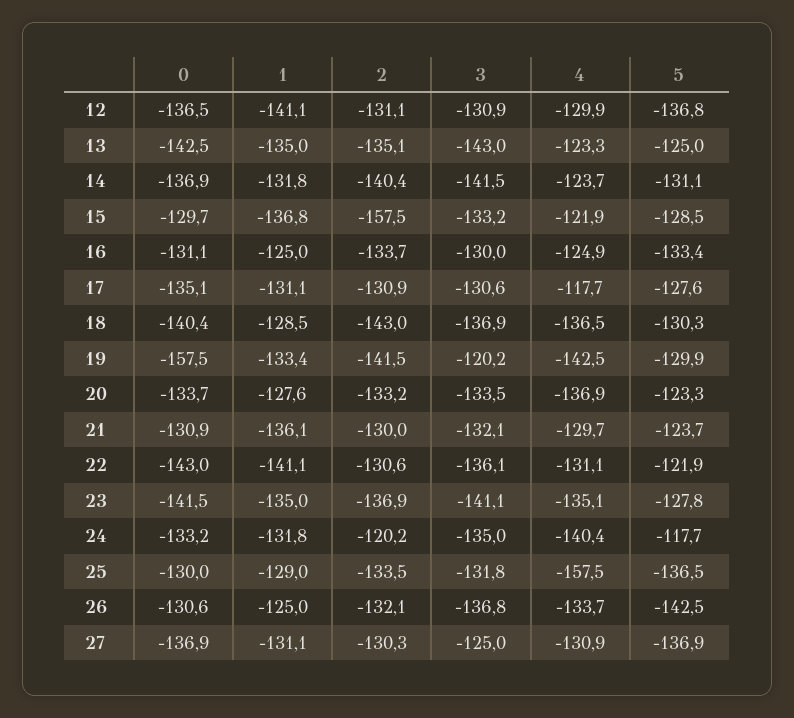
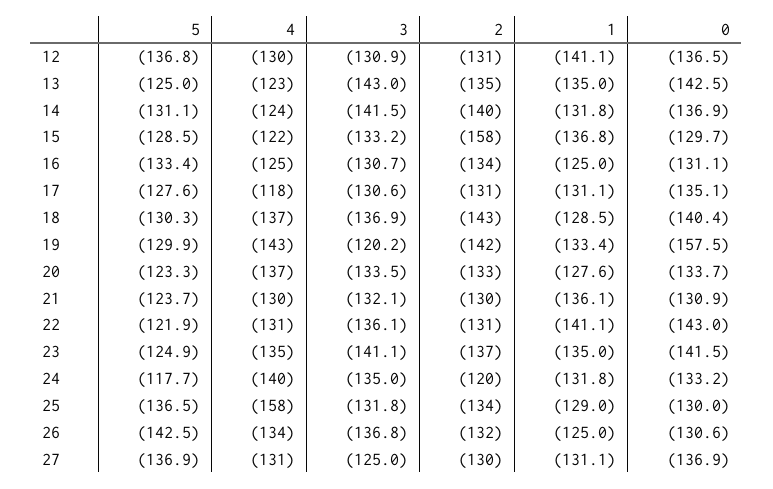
  {
    "0": {
      "12": -136.5,
      "13": -142.5,
      "14": -136.9,
      "15": -129.7,
      "16": -131.1,
      "17": -135.1,
      "18": -140.4,
      "19": -157.5,
      "20": -133.7,
      "21": -130.9,
      "22": -143,
      "23": -141.5,
      "24": -133.2,
      "25": -130,
      "26": -130.6,
      "27": -136.9
    },
    "1": {
      "12": -141.1,
      "13": -135,
      "14": -131.8,
      "15": -136.8,
      "16": -125,
      "17": -131.1,
      "18": -128.5,
      "19": -133.4,
      "20": -127.6,
      "21": -136.1,
      "22": -141.1,
      "23": -135,
      "24": -131.8,
      "25": -129,
      "26": -125,
      "27": -131.1
    },
    "2": {
      "12": -131.1,
      "13": -135.1,
      "14": -140.4,
      "15": -157.5,
      "16": -133.7,
      "17": -130.9,
      "18": -143,
      "19": -141.5,
      "20": -133.2,
      "21": -130,
      "22": -130.6,
      "23": -136.9,
      "24": -120.2,
      "25": -133.5,
      "26": -132.1,
      "27": -130.3
    },
    "3": {
      "12": -130.9,
      "13": -143,
      "14": -141.5,
      "15": -133.2,
-     "16": -130,
+     "16": -130.7,
      "17": -130.6,
      "18": -136.9,
      "19": -120.2,
      "20": -133.5,
      "21": -132.1,
      "22": -136.1,
      "23": -141.1,
      "24": -135,
      "25": -131.8,
      "26": -136.8,
      "27": -125
    },
    "4": {
      "12": -129.9,
      "13": -123.3,
      "14": -123.7,
      "15": -121.9,
      "16": -124.9,
      "17": -117.7,
      "18": -136.5,
      "19": -142.5,
      "20": -136.9,
      "21": -129.7,
      "22": -131.1,
      "23": -135.1,
      "24": -140.4,
      "25": -157.5,
      "26": -133.7,
      "27": -130.9
    },
    "5": {
      "12": -136.8,
      "13": -125,
      "14": -131.1,
      "15": -128.5,
      "16": -133.4,
      "17": -127.6,
      "18": -130.3,
      "19": -129.9,
      "20": -123.3,
      "21": -123.7,
      "22": -121.9,
-     "23": -127.8,
+     "23": -124.9,
      "24": -117.7,
      "25": -136.5,
      "26": -142.5,
      "27": -136.9
    }
  }

